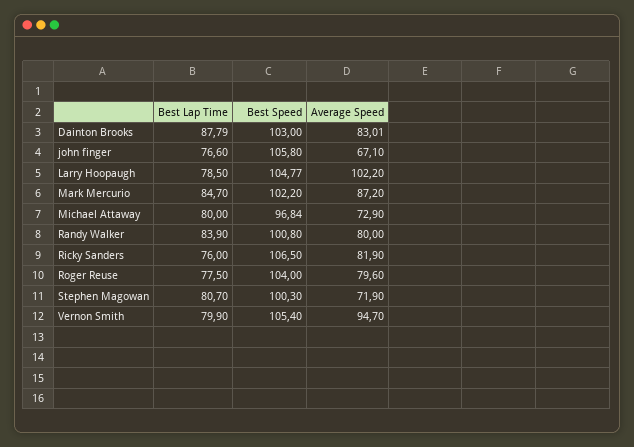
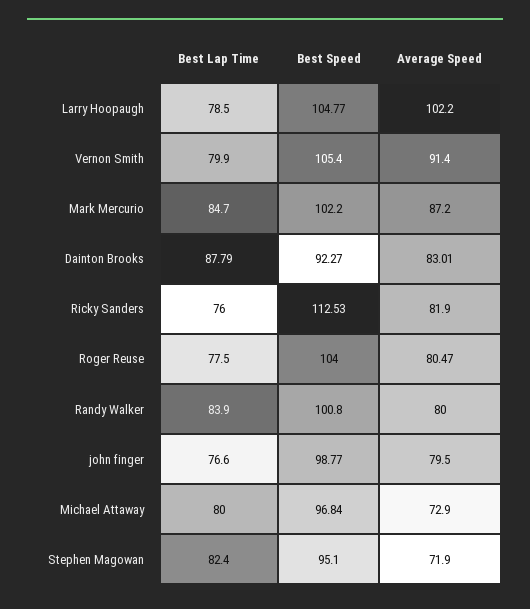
  {
    "Best Lap Time": {
      "Dainton Brooks": 87.79,
      "john finger": 76.6,
      "Larry Hoopaugh": 78.5,
      "Mark Mercurio": 84.7,
      "Michael Attaway": 80,
      "Randy Walker": 83.9,
      "Ricky Sanders": 76,
      "Roger Reuse": 77.5,
-     "Stephen Magowan": 80.7,
+     "Stephen Magowan": 82.4,
      "Vernon Smith": 79.9
    },
    "Best Speed": {
-     "Dainton Brooks": 103,
+     "Dainton Brooks": 92.27,
-     "john finger": 105.8,
+     "john finger": 98.77,
      "Larry Hoopaugh": 104.77,
      "Mark Mercurio": 102.2,
      "Michael Attaway": 96.84,
      "Randy Walker": 100.8,
-     "Ricky Sanders": 106.5,
+     "Ricky Sanders": 112.53,
      "Roger Reuse": 104,
-     "Stephen Magowan": 100.3,
+     "Stephen Magowan": 95.1,
      "Vernon Smith": 105.4
    },
    "Average Speed": {
      "Dainton Brooks": 83.01,
-     "john finger": 67.1,
+     "john finger": 79.5,
      "Larry Hoopaugh": 102.2,
      "Mark Mercurio": 87.2,
      "Michael Attaway": 72.9,
      "Randy Walker": 80,
      "Ricky Sanders": 81.9,
-     "Roger Reuse": 79.6,
+     "Roger Reuse": 80.47,
      "Stephen Magowan": 71.9,
-     "Vernon Smith": 94.7
+     "Vernon Smith": 91.4
    }
  }

